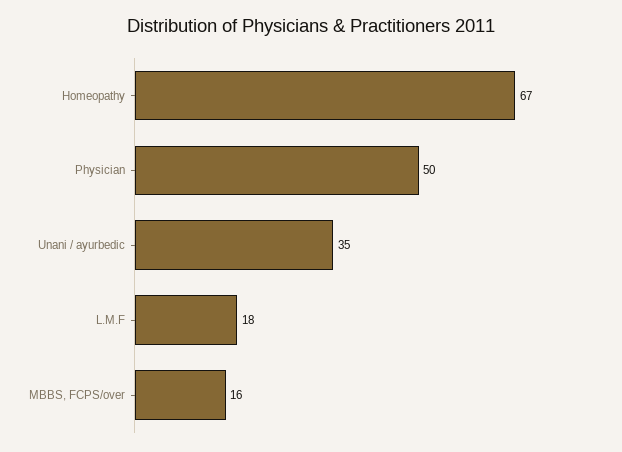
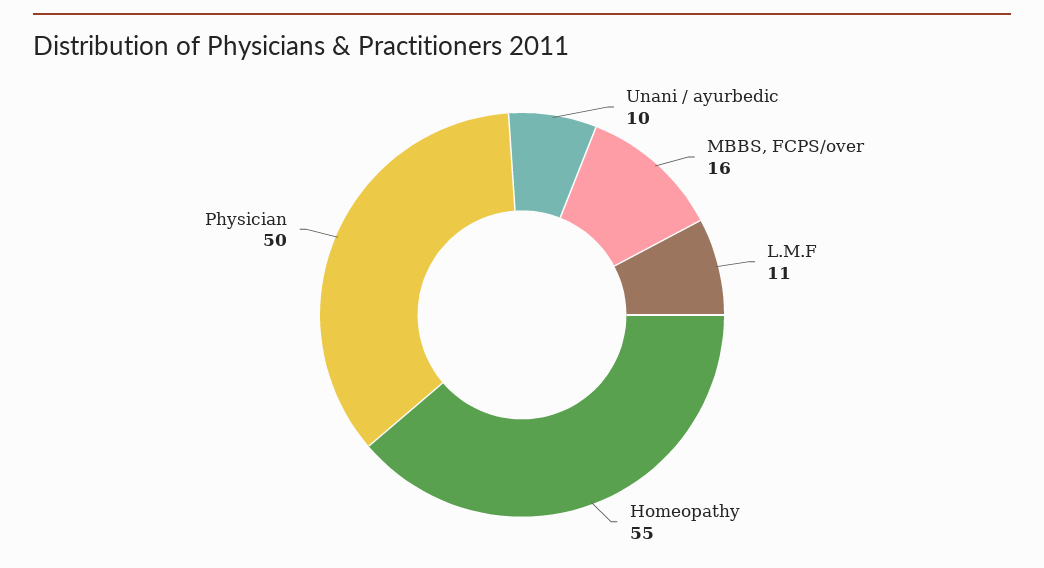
  {
-   "Homeopathy": 67,
+   "Homeopathy": 55,
    "Physician": 50,
-   "Unani / ayurbedic": 35,
+   "Unani / ayurbedic": 10,
-   "L.M.F": 18,
+   "L.M.F": 11,
    "MBBS, FCPS/over": 16
  }

